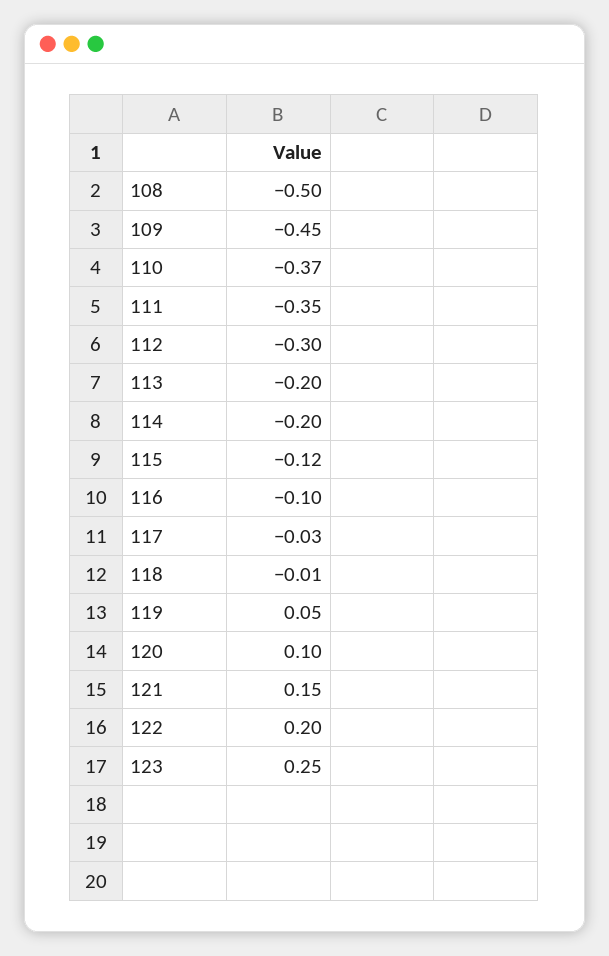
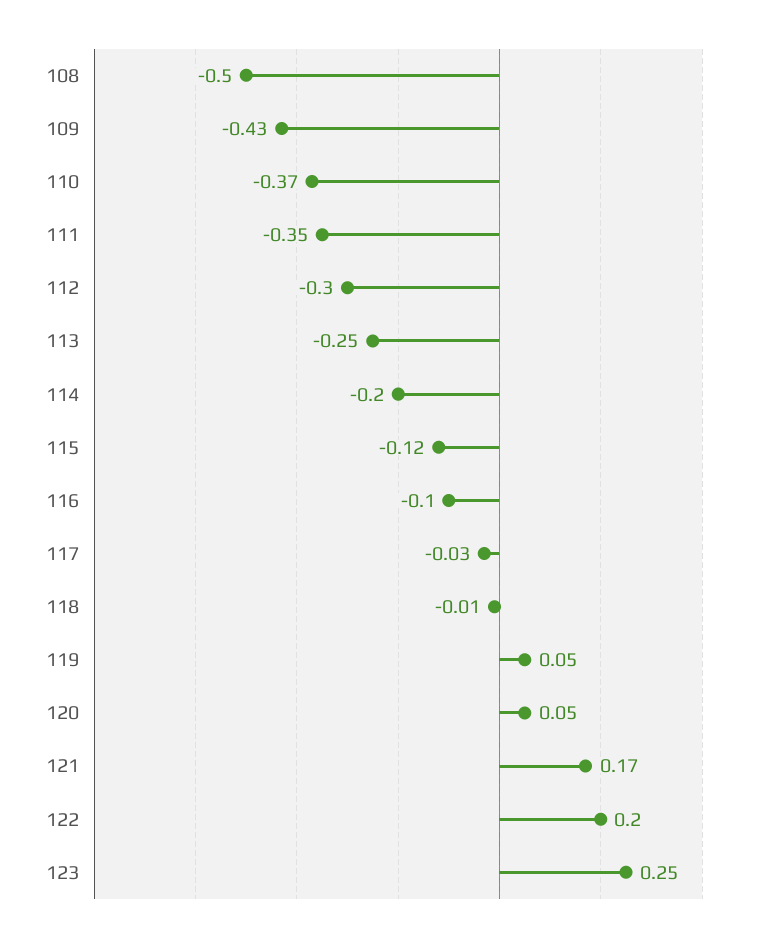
  {
    "108": -0.5,
-   "109": -0.45,
+   "109": -0.43,
    "110": -0.37,
    "111": -0.35,
    "112": -0.3,
-   "113": -0.2,
+   "113": -0.25,
    "114": -0.2,
    "115": -0.12,
    "116": -0.1,
    "117": -0.03,
    "118": -0.01,
    "119": 0.05,
-   "120": 0.1,
+   "120": 0.05,
-   "121": 0.15,
+   "121": 0.17,
    "122": 0.2,
    "123": 0.25
  }

